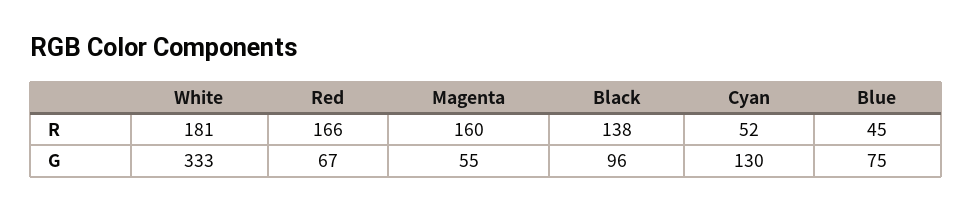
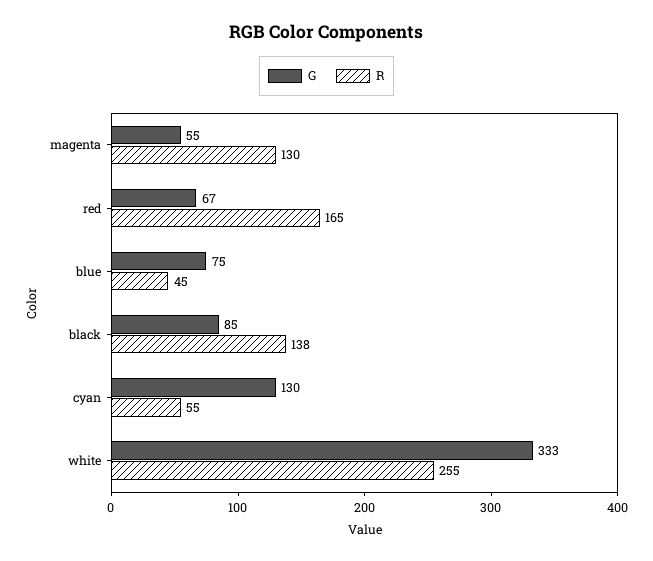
  {
    "R": {
-     "White": 181,
+     "White": 255,
-     "Red": 166,
+     "Red": 165,
-     "Magenta": 160,
+     "Magenta": 130,
      "Black": 138,
-     "Cyan": 52,
+     "Cyan": 55,
      "Blue": 45
    },
    "G": {
      "White": 333,
      "Red": 67,
      "Magenta": 55,
-     "Black": 96,
+     "Black": 85,
      "Cyan": 130,
      "Blue": 75
    }
  }

